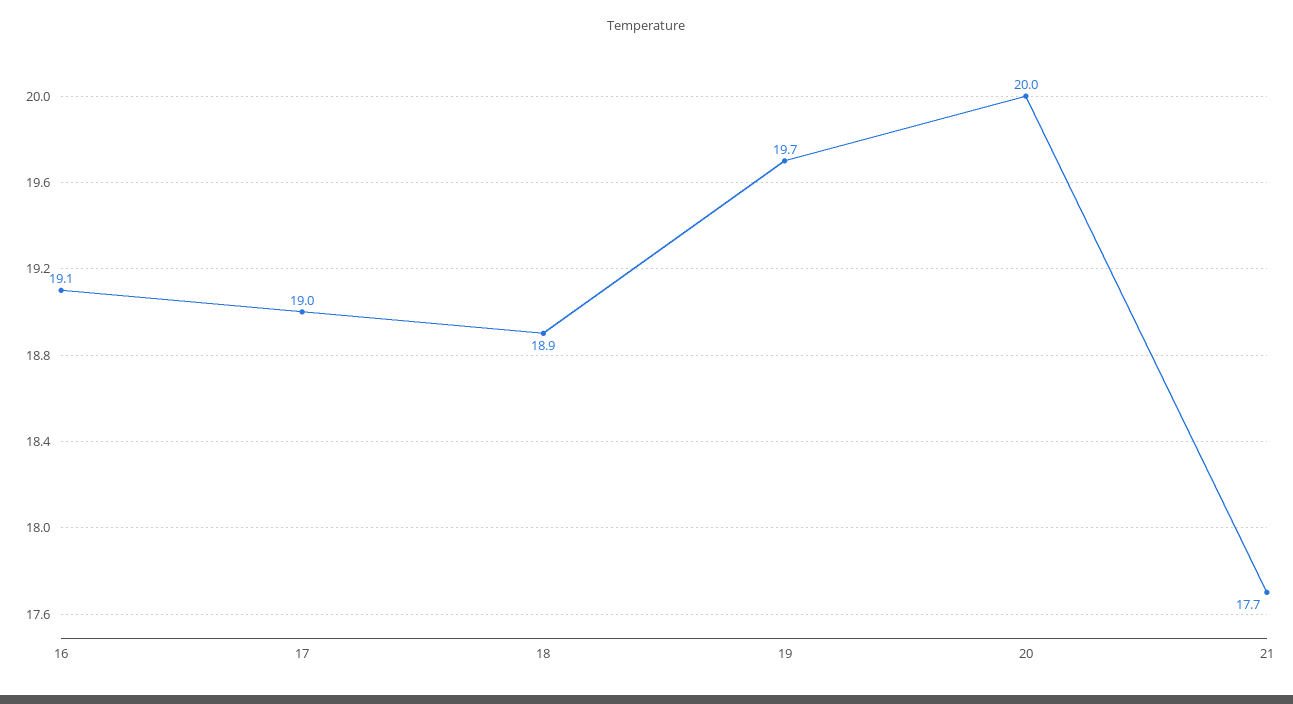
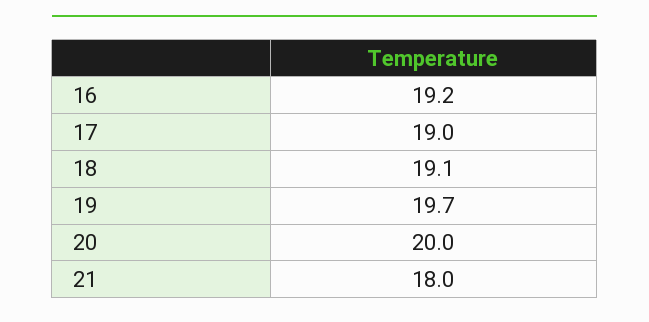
  {
-   "16": 19.1,
+   "16": 19.2,
    "17": 19,
-   "18": 18.9,
+   "18": 19.1,
    "19": 19.7,
    "20": 20,
-   "21": 17.7
+   "21": 18
  }

